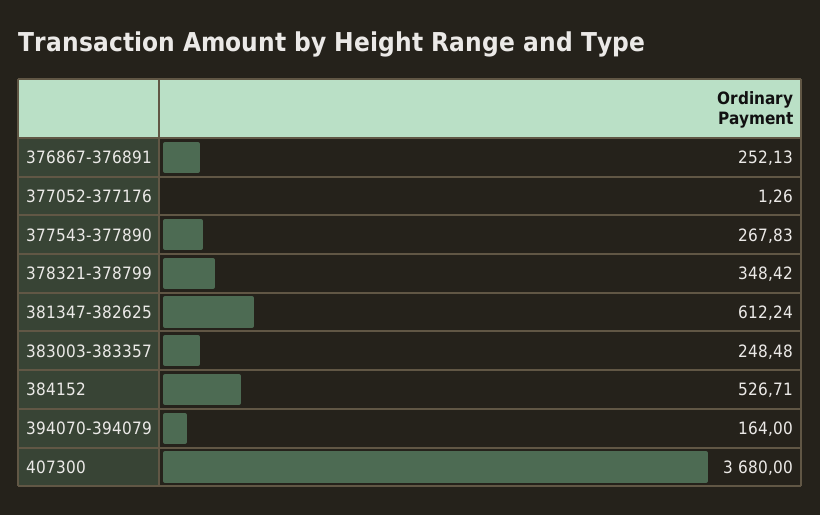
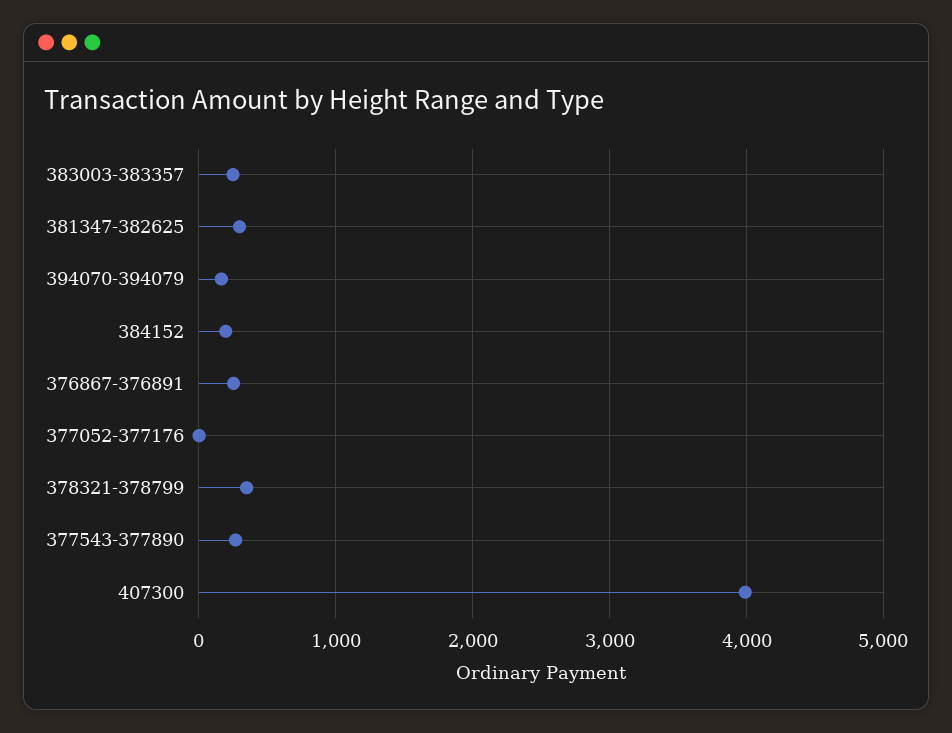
  {
    "376867-376891": 252.13,
    "377052-377176": 1.26,
    "377543-377890": 267.83,
    "378321-378799": 348.42,
-   "381347-382625": 612.24,
+   "381347-382625": 300,
    "383003-383357": 248.48,
-   "384152": 526.71,
+   "384152": 200,
    "394070-394079": 164,
-   "407300": 3680
+   "407300": 4000
  }

